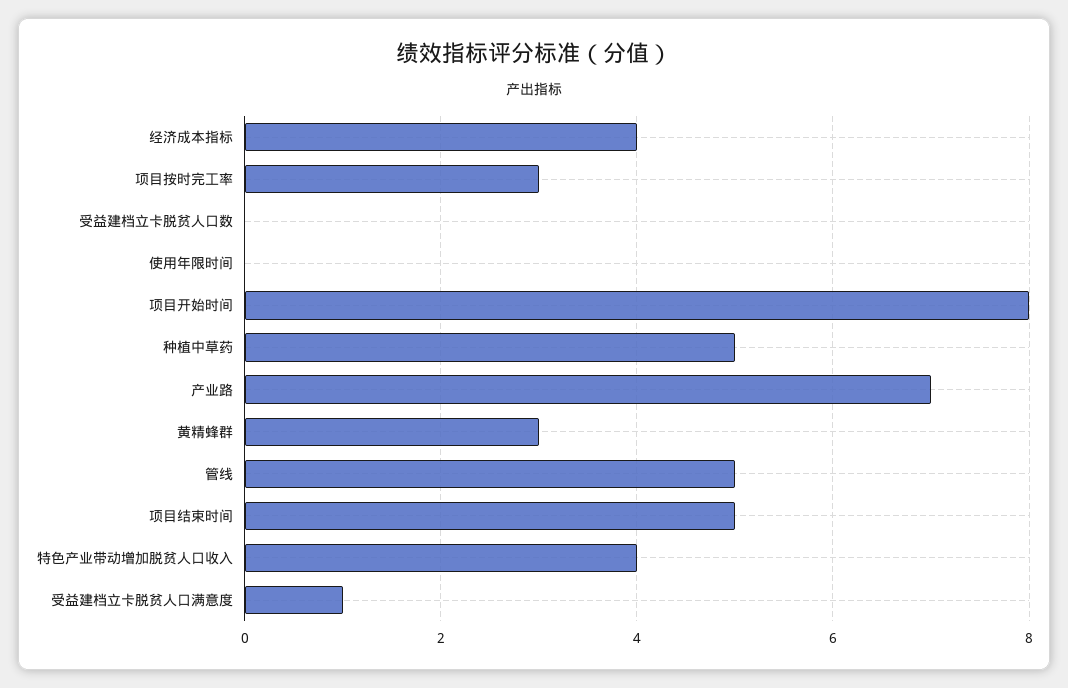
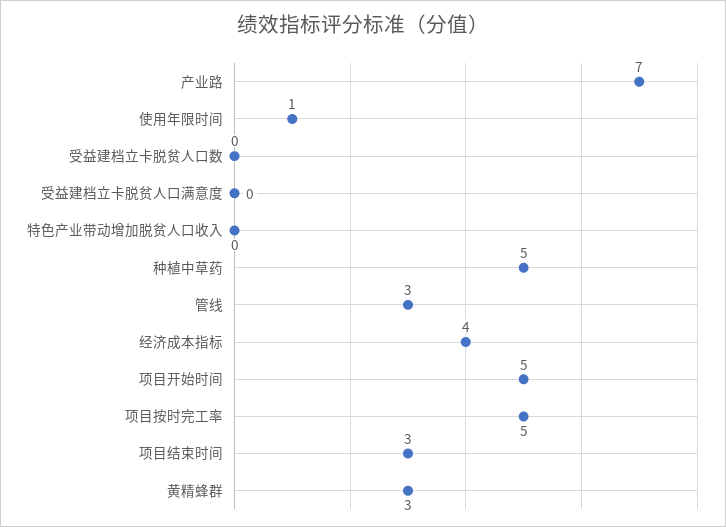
  {
    "经济成本指标": 4,
-   "项目按时完工率": 3,
+   "项目按时完工率": 5,
    "受益建档立卡脱贫人口数": 0,
-   "使用年限时间": 0,
+   "使用年限时间": 1,
-   "项目开始时间": 8,
+   "项目开始时间": 5,
    "种植中草药": 5,
    "产业路": 7,
    "黄精蜂群": 3,
-   "管线": 5,
+   "管线": 3,
-   "项目结束时间": 5,
+   "项目结束时间": 3,
-   "特色产业带动增加脱贫人口收入": 4,
+   "特色产业带动增加脱贫人口收入": 0,
-   "受益建档立卡脱贫人口满意度": 1
+   "受益建档立卡脱贫人口满意度": 0
  }

